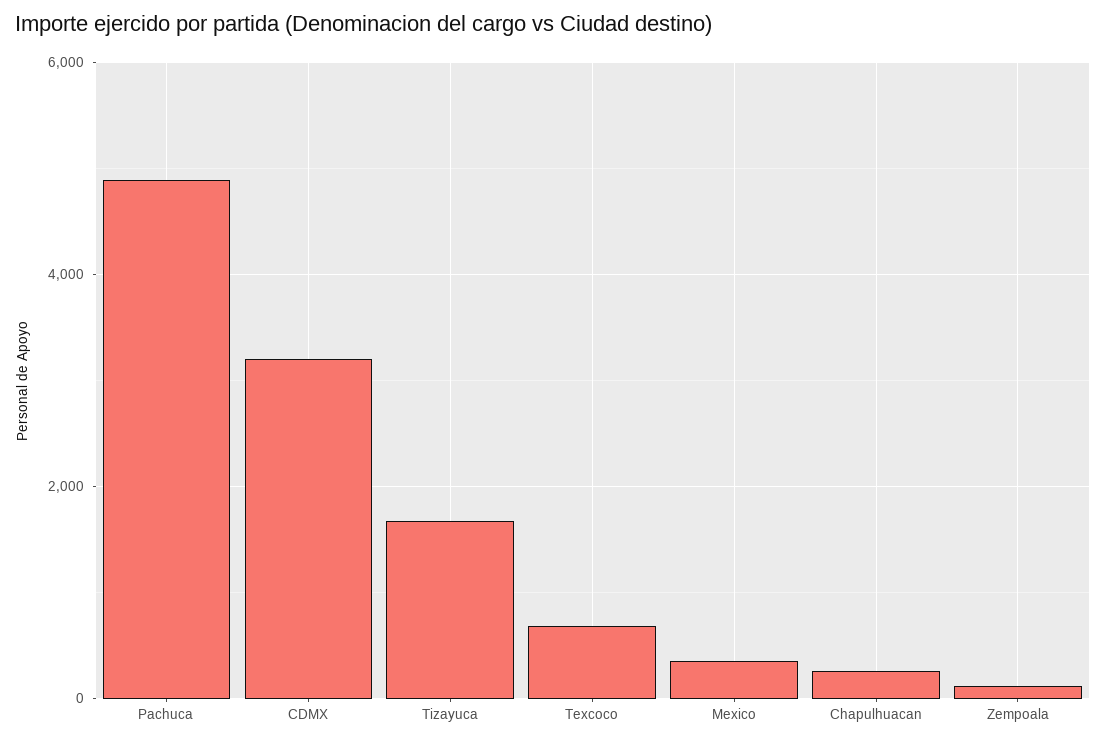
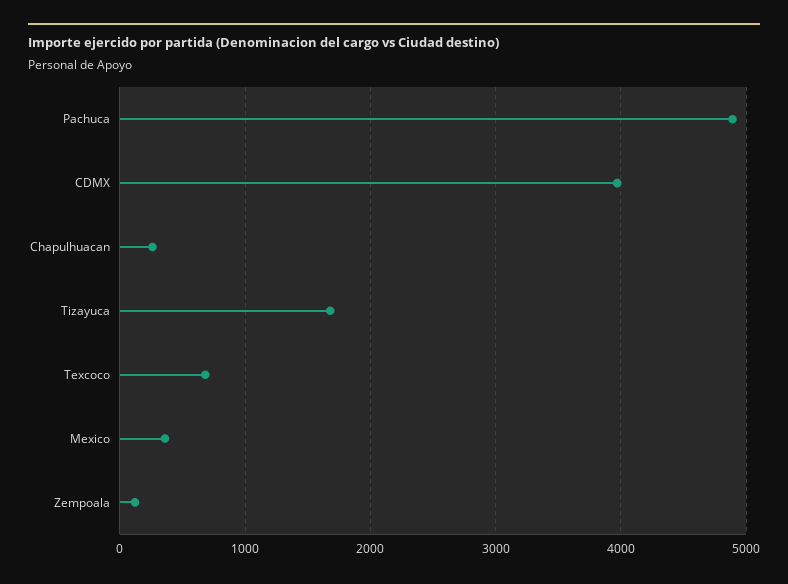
  {
    "Pachuca": 4900,
-   "CDMX": 3200,
+   "CDMX": 4000,
    "Tizayuca": 1700,
    "Texcoco": 700,
    "Mexico": 400,
    "Chapulhuacan": 300,
    "Zempoala": 100
  }

